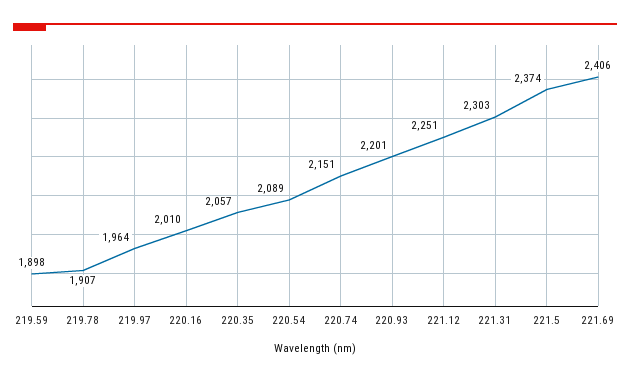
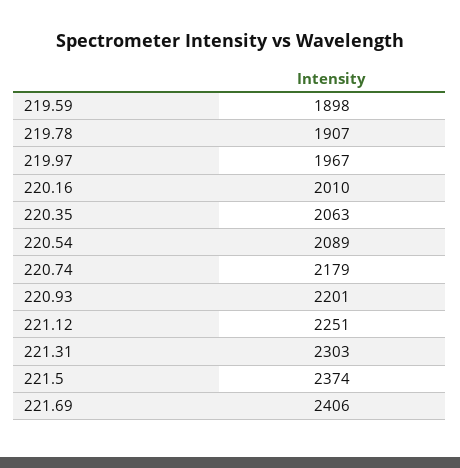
  {
    "219.59": 1898,
    "219.78": 1907,
-   "219.97": 1964,
+   "219.97": 1967,
    "220.16": 2010,
-   "220.35": 2057,
+   "220.35": 2063,
    "220.54": 2089,
-   "220.74": 2151,
+   "220.74": 2179,
    "220.93": 2201,
    "221.12": 2251,
    "221.31": 2303,
    "221.5": 2374,
    "221.69": 2406
  }

